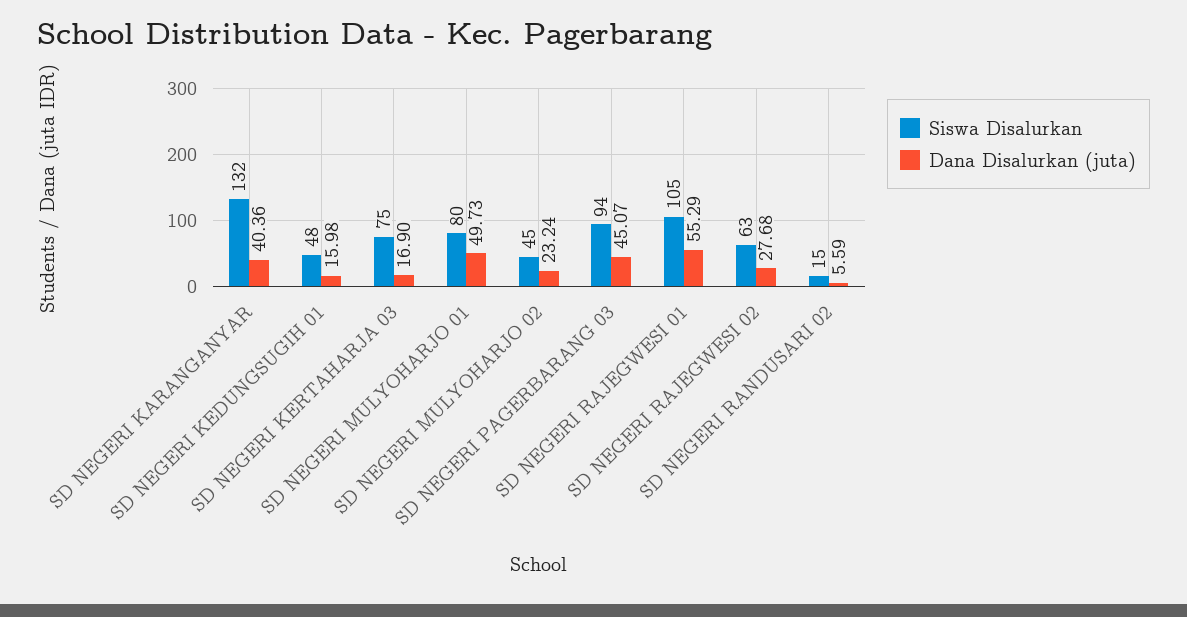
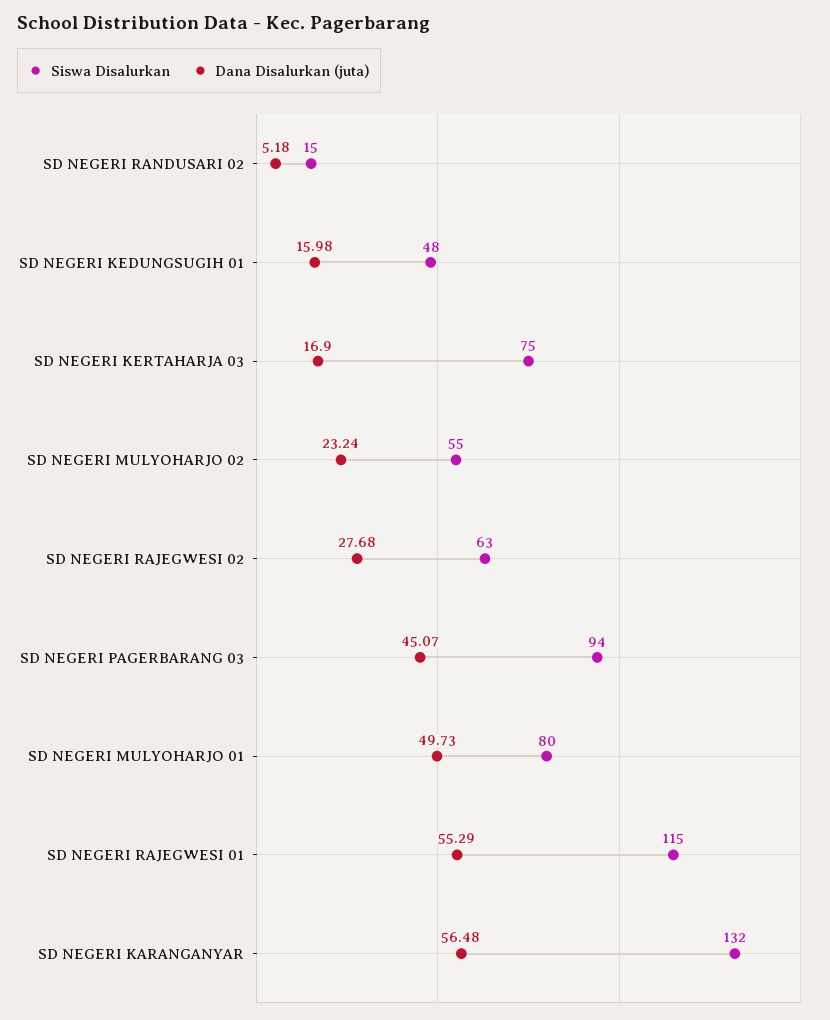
  {
    "Siswa Disalurkan": {
      "SD NEGERI KARANGANYAR": 132,
      "SD NEGERI KEDUNGSUGIH 01": 48,
      "SD NEGERI KERTAHARJA 03": 75,
      "SD NEGERI MULYOHARJO 01": 80,
-     "SD NEGERI MULYOHARJO 02": 45,
+     "SD NEGERI MULYOHARJO 02": 55,
      "SD NEGERI PAGERBARANG 03": 94,
-     "SD NEGERI RAJEGWESI 01": 105,
+     "SD NEGERI RAJEGWESI 01": 115,
      "SD NEGERI RAJEGWESI 02": 63,
      "SD NEGERI RANDUSARI 02": 15
    },
    "Dana Disalurkan (juta)": {
-     "SD NEGERI KARANGANYAR": 40.36,
+     "SD NEGERI KARANGANYAR": 56.48,
      "SD NEGERI KEDUNGSUGIH 01": 15.98,
      "SD NEGERI KERTAHARJA 03": 16.9,
      "SD NEGERI MULYOHARJO 01": 49.73,
      "SD NEGERI MULYOHARJO 02": 23.24,
      "SD NEGERI PAGERBARANG 03": 45.07,
      "SD NEGERI RAJEGWESI 01": 55.29,
      "SD NEGERI RAJEGWESI 02": 27.68,
-     "SD NEGERI RANDUSARI 02": 5.59
+     "SD NEGERI RANDUSARI 02": 5.18
    }
  }

